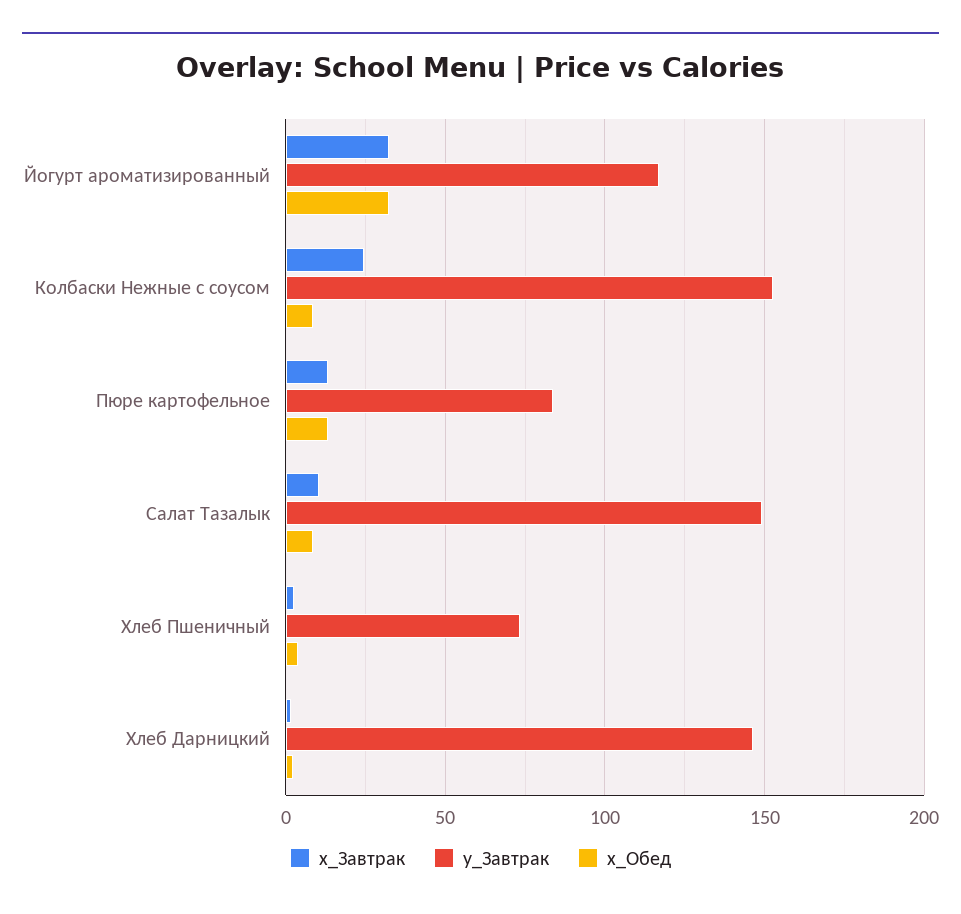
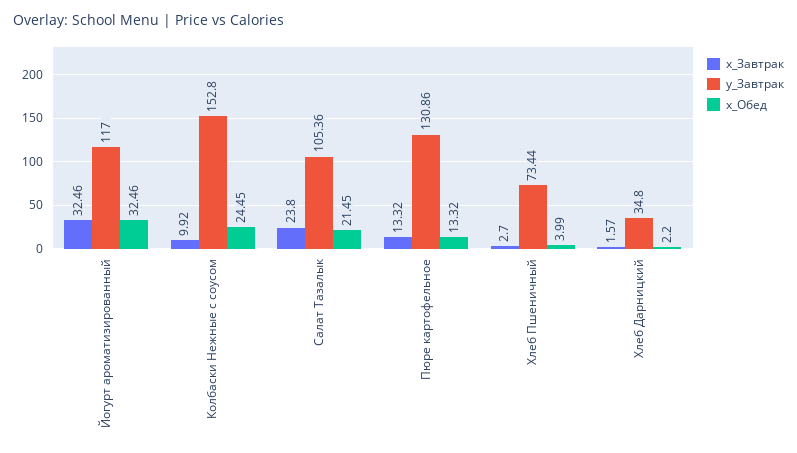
  {
    "x_Завтрак": {
      "Йогурт ароматизированный": 32.46,
-     "Колбаски Нежные с соусом": 25,
+     "Колбаски Нежные с соусом": 9.92,
      "Пюре картофельное": 13.32,
-     "Салат Тазалык": 10,
+     "Салат Тазалык": 23.8,
      "Хлеб Пшеничный": 2.7,
      "Хлеб Дарницкий": 1.57
    },
    "y_Завтрак": {
      "Йогурт ароматизированный": 117,
      "Колбаски Нежные с соусом": 152.8,
-     "Пюре картофельное": 85,
+     "Пюре картофельное": 130.86,
-     "Салат Тазалык": 150,
+     "Салат Тазалык": 105.36,
      "Хлеб Пшеничный": 73.44,
-     "Хлеб Дарницкий": 145
+     "Хлеб Дарницкий": 34.8
    },
    "x_Обед": {
      "Йогурт ароматизированный": 32.46,
-     "Колбаски Нежные с соусом": 10,
+     "Колбаски Нежные с соусом": 24.45,
      "Пюре картофельное": 13.32,
-     "Салат Тазалык": 10,
+     "Салат Тазалык": 21.45,
      "Хлеб Пшеничный": 3.99,
      "Хлеб Дарницкий": 2.2
    }
  }

